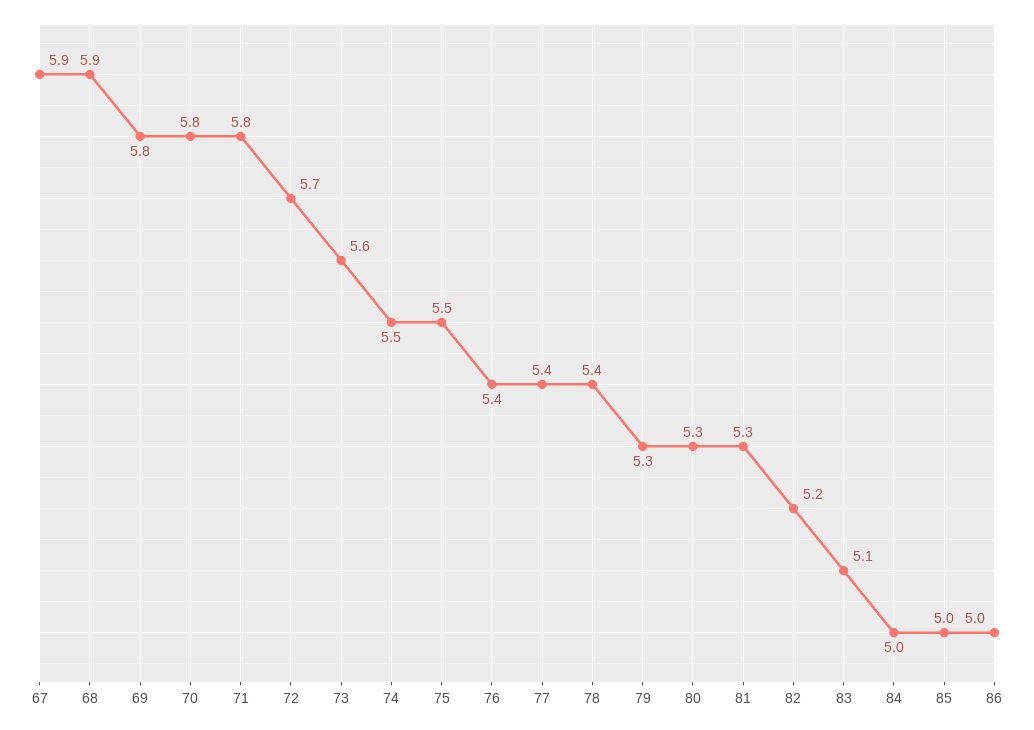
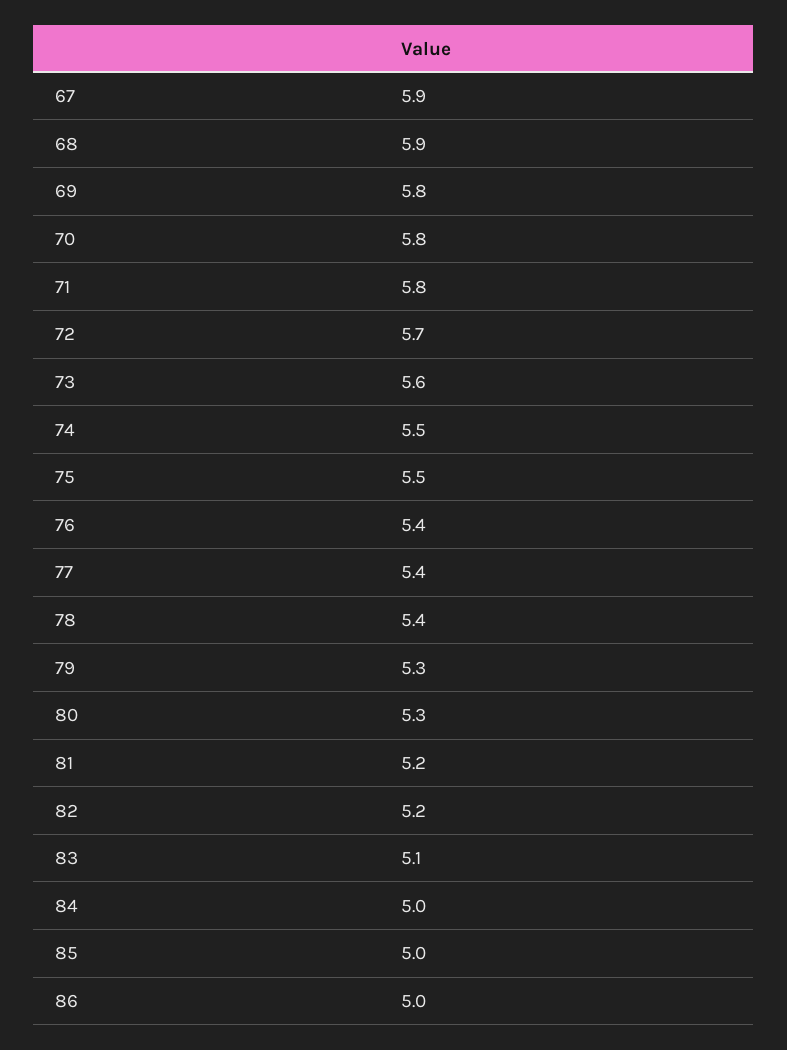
  {
    "67": 5.9,
    "68": 5.9,
    "69": 5.8,
    "70": 5.8,
    "71": 5.8,
    "72": 5.7,
    "73": 5.6,
    "74": 5.5,
    "75": 5.5,
    "76": 5.4,
    "77": 5.4,
    "78": 5.4,
    "79": 5.3,
    "80": 5.3,
-   "81": 5.3,
+   "81": 5.2,
    "82": 5.2,
    "83": 5.1,
    "84": 5,
    "85": 5,
    "86": 5
  }

